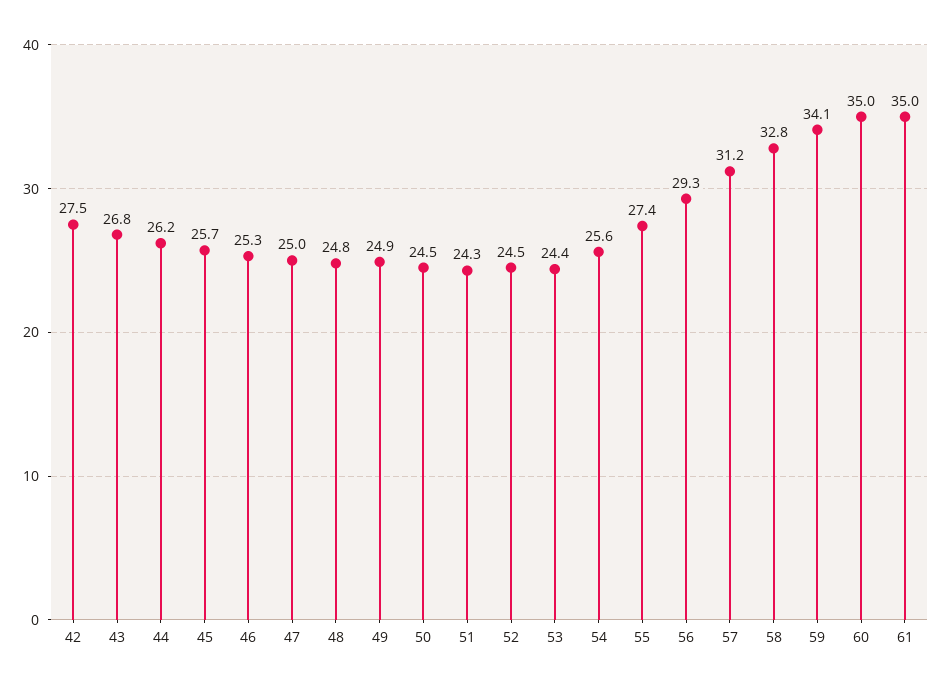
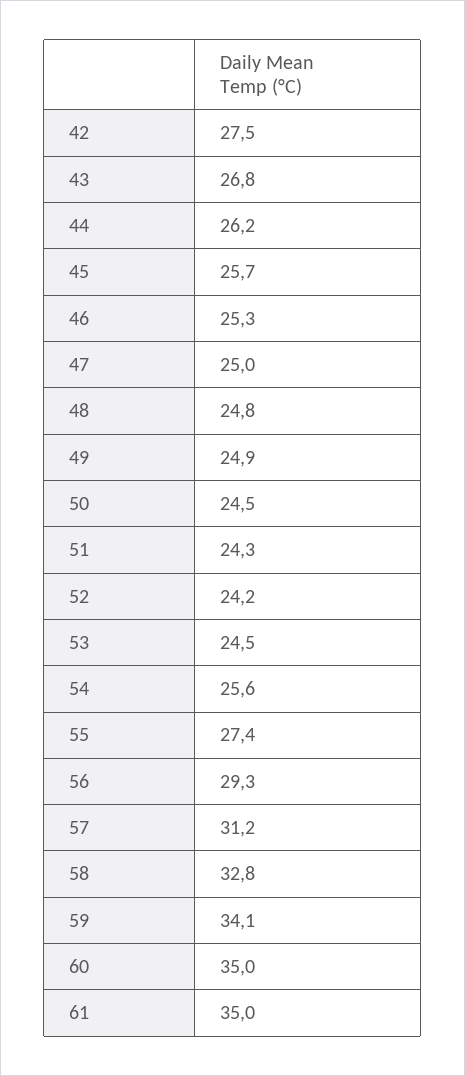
  {
    "42": 27.5,
    "43": 26.8,
    "44": 26.2,
    "45": 25.7,
    "46": 25.3,
    "47": 25,
    "48": 24.8,
    "49": 24.9,
    "50": 24.5,
    "51": 24.3,
-   "52": 24.5,
+   "52": 24.2,
-   "53": 24.4,
+   "53": 24.5,
    "54": 25.6,
    "55": 27.4,
    "56": 29.3,
    "57": 31.2,
    "58": 32.8,
    "59": 34.1,
    "60": 35,
    "61": 35
  }

